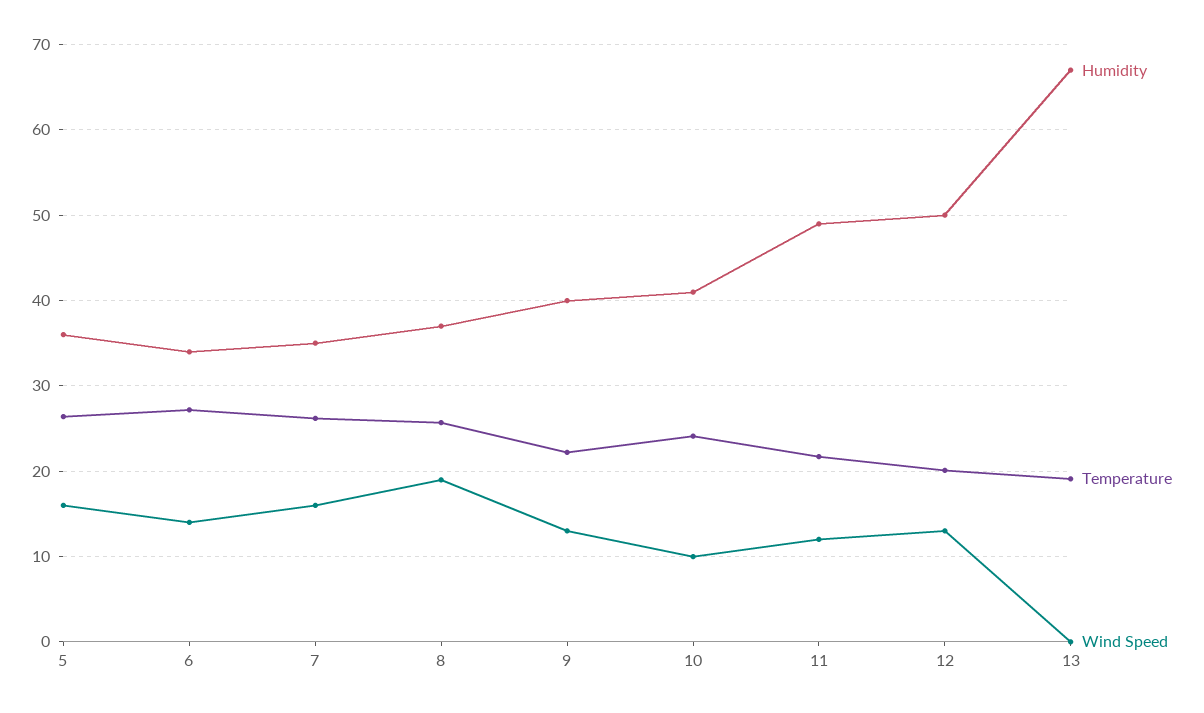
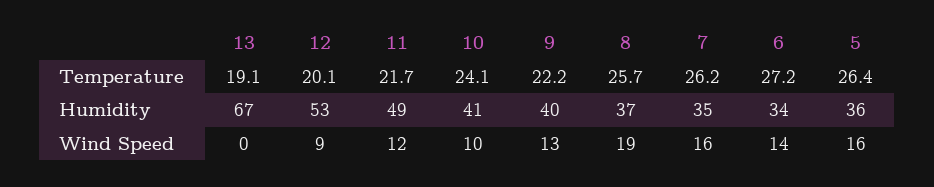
  {
    "Humidity": {
      "5": 36,
      "6": 34,
      "7": 35,
      "8": 37,
      "9": 40,
      "10": 41,
      "11": 49,
-     "12": 50,
+     "12": 53,
      "13": 67
    },
    "Temperature": {
      "5": 26.4,
      "6": 27.2,
      "7": 26.2,
      "8": 25.7,
      "9": 22.2,
      "10": 24.1,
      "11": 21.7,
      "12": 20.1,
      "13": 19.1
    },
    "Wind Speed": {
      "5": 16,
      "6": 14,
      "7": 16,
      "8": 19,
      "9": 13,
      "10": 10,
      "11": 12,
-     "12": 13,
+     "12": 9,
      "13": 0
    }
  }

